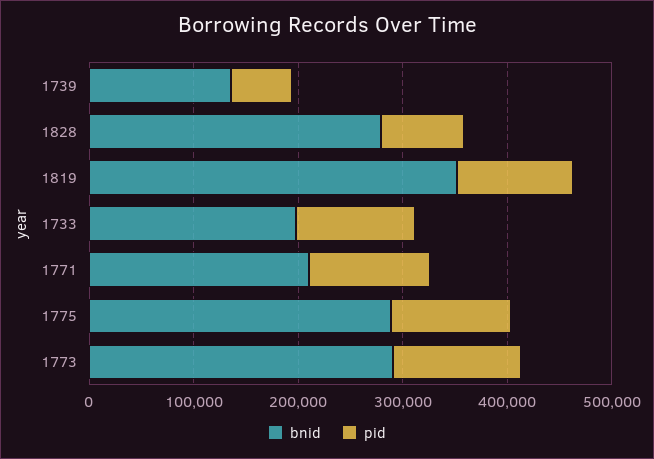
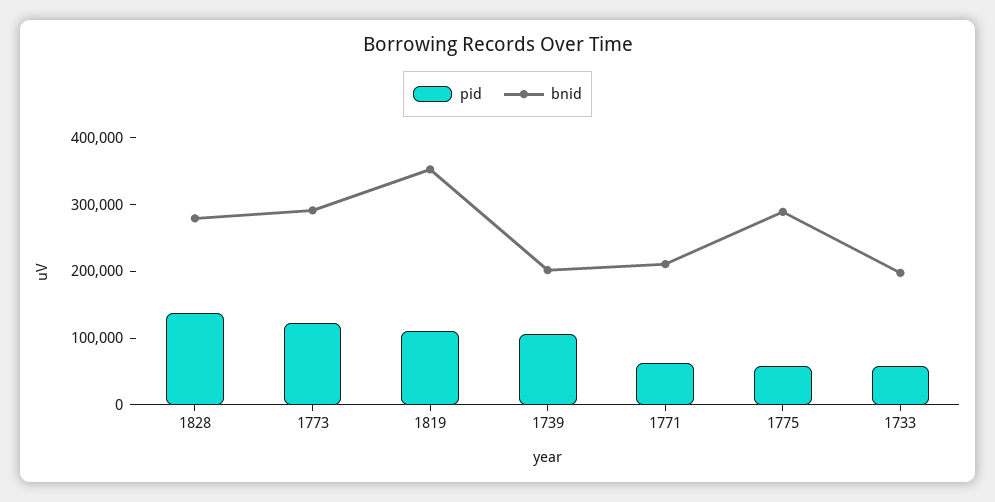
  {
    "bnid": {
-     "1739": 140000,
+     "1739": 200000,
      "1828": 280000,
      "1819": 360000,
      "1733": 200000,
      "1771": 220000,
      "1775": 280000,
      "1773": 300000
    },
    "pid": {
-     "1739": 60000,
+     "1739": 100000,
-     "1828": 80000,
+     "1828": 140000,
      "1819": 120000,
-     "1733": 120000,
+     "1733": 60000,
-     "1771": 120000,
+     "1771": 60000,
-     "1775": 120000,
+     "1775": 60000,
      "1773": 120000
    }
  }

